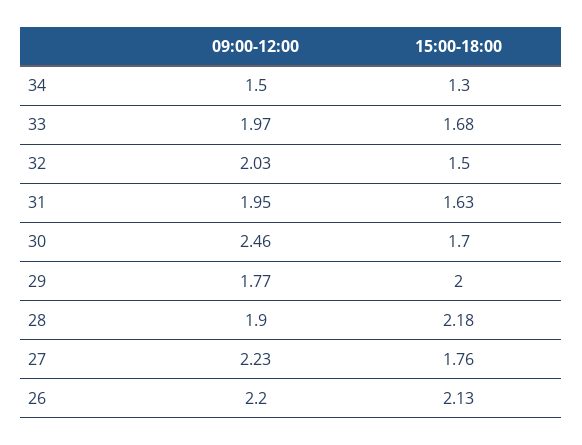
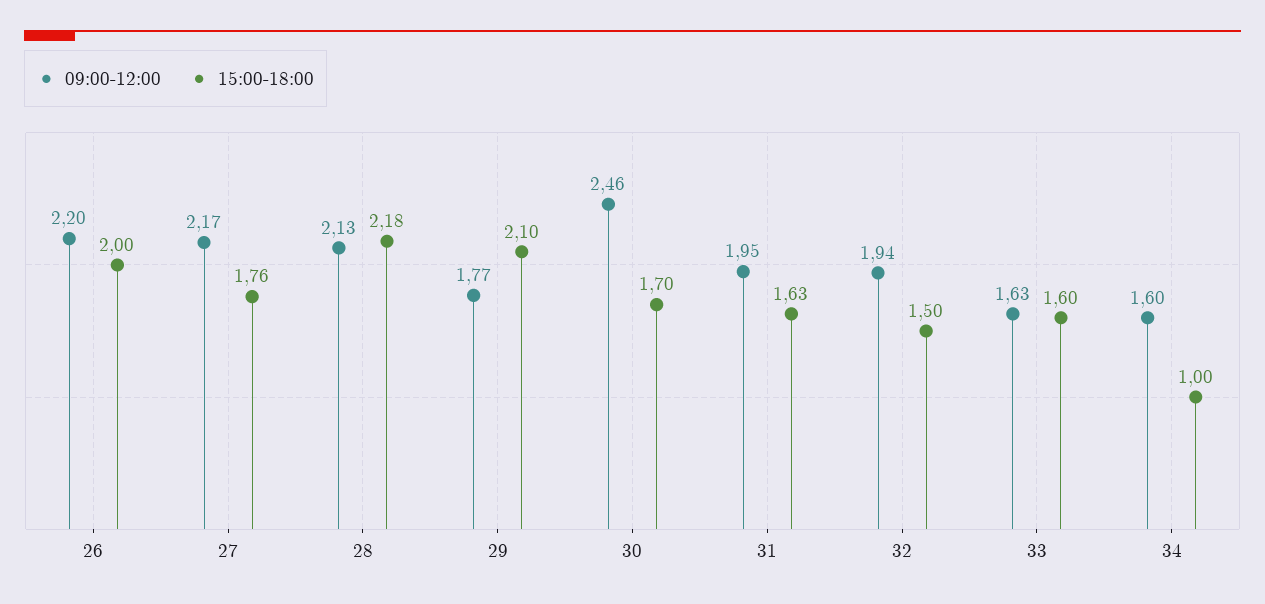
  {
    "09:00-12:00": {
-     "34": 1.5,
+     "34": 1.6,
-     "33": 1.97,
+     "33": 1.63,
-     "32": 2.03,
+     "32": 1.94,
      "31": 1.95,
      "30": 2.46,
      "29": 1.77,
-     "28": 1.9,
+     "28": 2.13,
-     "27": 2.23,
+     "27": 2.17,
      "26": 2.2
    },
    "15:00-18:00": {
-     "34": 1.3,
+     "34": 1,
-     "33": 1.68,
+     "33": 1.6,
      "32": 1.5,
      "31": 1.63,
      "30": 1.7,
-     "29": 2,
+     "29": 2.1,
      "28": 2.18,
      "27": 1.76,
-     "26": 2.13
+     "26": 2
    }
  }

